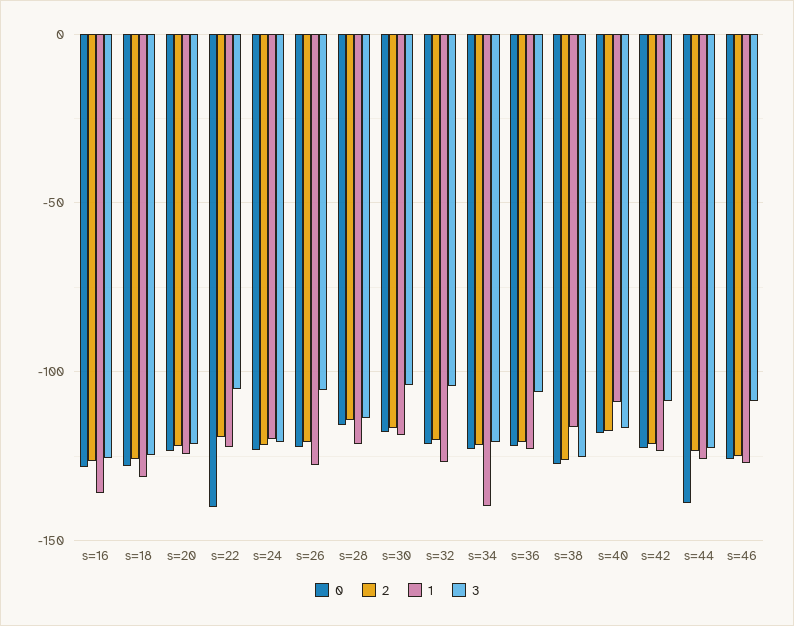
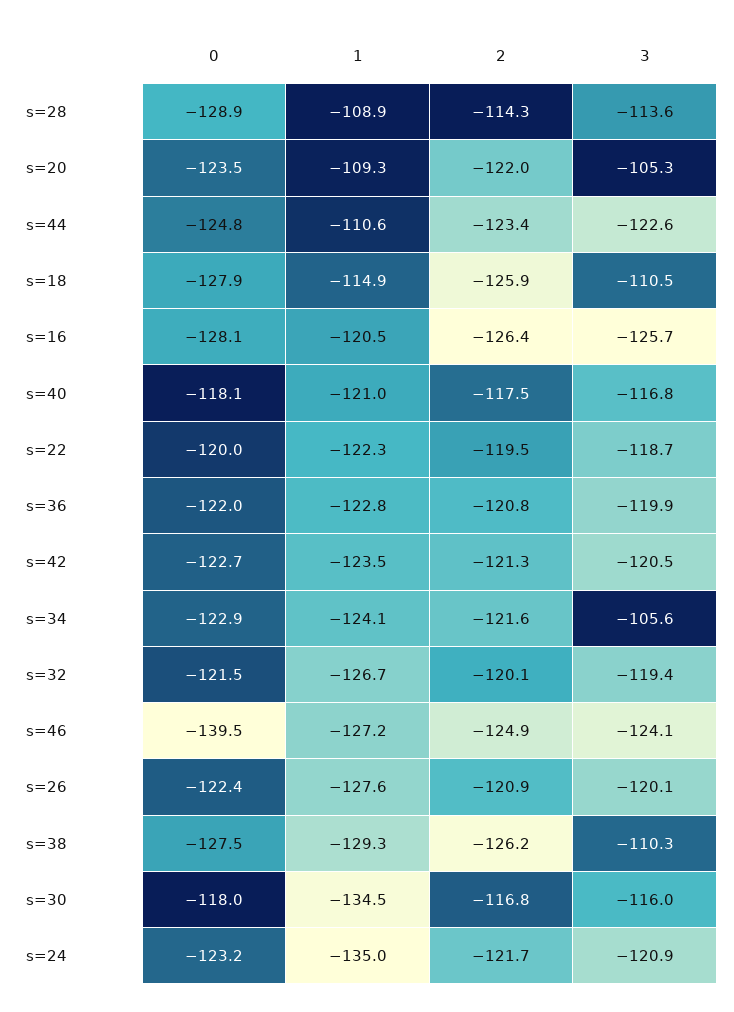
  {
    "0": {
      "s=16": -128.1,
      "s=18": -127.9,
      "s=20": -123.5,
-     "s=22": -140,
+     "s=22": -120,
      "s=24": -123.2,
      "s=26": -122.4,
-     "s=28": -115,
+     "s=28": -128.9,
      "s=30": -118,
      "s=32": -121.5,
      "s=34": -122.9,
      "s=36": -122,
      "s=38": -127.5,
      "s=40": -118.1,
      "s=42": -122.7,
-     "s=44": -140,
+     "s=44": -124.8,
-     "s=46": -125
+     "s=46": -139.5
    },
    "2": {
      "s=16": -126.4,
      "s=18": -125.9,
      "s=20": -122,
      "s=22": -119.5,
      "s=24": -121.7,
      "s=26": -120.9,
      "s=28": -114.3,
      "s=30": -116.8,
      "s=32": -120.1,
      "s=34": -121.6,
      "s=36": -120.8,
      "s=38": -126.2,
      "s=40": -117.5,
      "s=42": -121.3,
      "s=44": -123.4,
      "s=46": -124.9
    },
    "1": {
-     "s=16": -135,
+     "s=16": -120.5,
-     "s=18": -130,
+     "s=18": -114.9,
-     "s=20": -125,
+     "s=20": -109.3,
      "s=22": -122.3,
-     "s=24": -120,
+     "s=24": -135,
      "s=26": -127.6,
-     "s=28": -120,
+     "s=28": -108.9,
-     "s=30": -120,
+     "s=30": -134.5,
      "s=32": -126.7,
-     "s=34": -140,
+     "s=34": -124.1,
      "s=36": -122.8,
-     "s=38": -115,
+     "s=38": -129.3,
-     "s=40": -110,
+     "s=40": -121,
      "s=42": -123.5,
-     "s=44": -125,
+     "s=44": -110.6,
      "s=46": -127.2
    },
    "3": {
      "s=16": -125.7,
-     "s=18": -125,
+     "s=18": -110.5,
-     "s=20": -120,
+     "s=20": -105.3,
-     "s=22": -105,
+     "s=22": -118.7,
      "s=24": -120.9,
-     "s=26": -105,
+     "s=26": -120.1,
      "s=28": -113.6,
-     "s=30": -105,
+     "s=30": -116,
-     "s=32": -105,
+     "s=32": -119.4,
-     "s=34": -120,
+     "s=34": -105.6,
-     "s=36": -105,
+     "s=36": -119.9,
-     "s=38": -125,
+     "s=38": -110.3,
      "s=40": -116.8,
-     "s=42": -110,
+     "s=42": -120.5,
      "s=44": -122.6,
-     "s=46": -110
+     "s=46": -124.1
    }
  }

